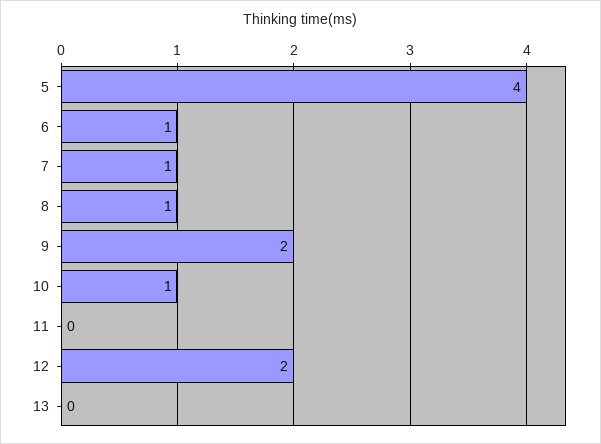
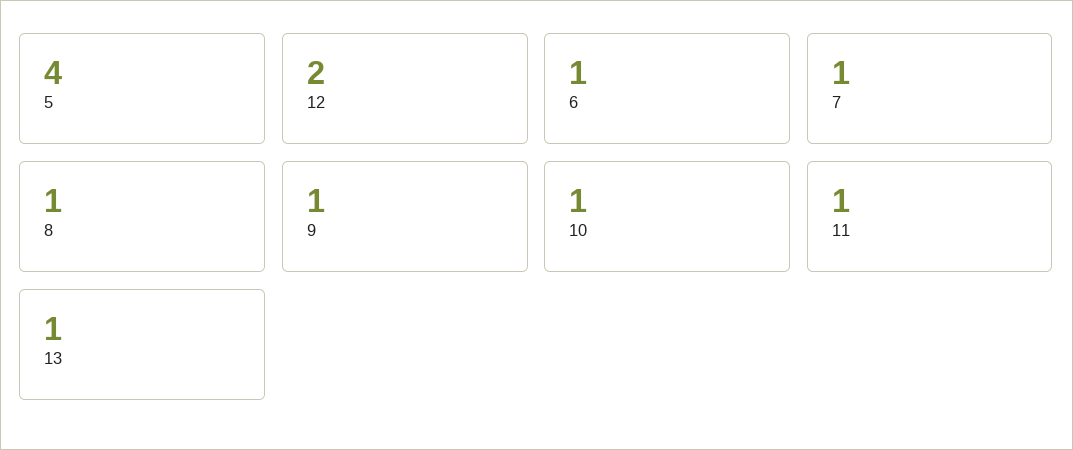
  {
    "5": 4,
    "6": 1,
    "7": 1,
    "8": 1,
-   "9": 2,
+   "9": 1,
    "10": 1,
-   "11": 0,
+   "11": 1,
    "12": 2,
-   "13": 0
+   "13": 1
  }

